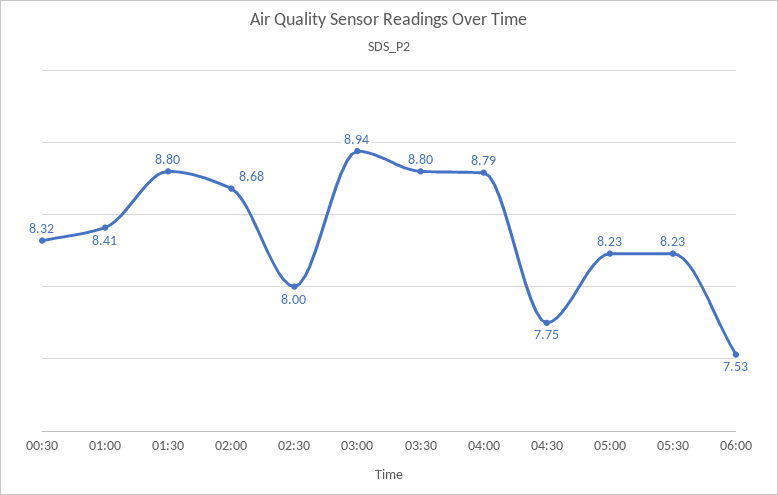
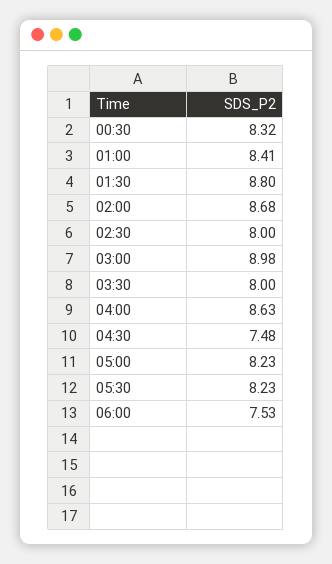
  {
    "00:30": 8.32,
    "01:00": 8.41,
    "01:30": 8.8,
    "02:00": 8.68,
    "02:30": 8,
-   "03:00": 8.94,
+   "03:00": 8.98,
-   "03:30": 8.8,
+   "03:30": 8,
-   "04:00": 8.79,
+   "04:00": 8.63,
-   "04:30": 7.75,
+   "04:30": 7.48,
    "05:00": 8.23,
    "05:30": 8.23,
    "06:00": 7.53
  }

